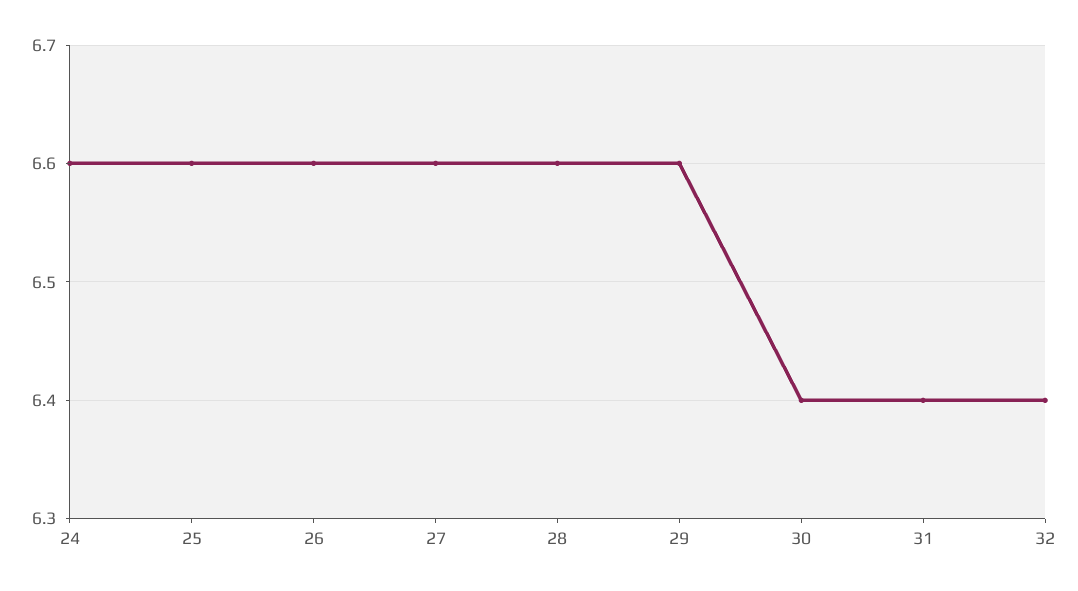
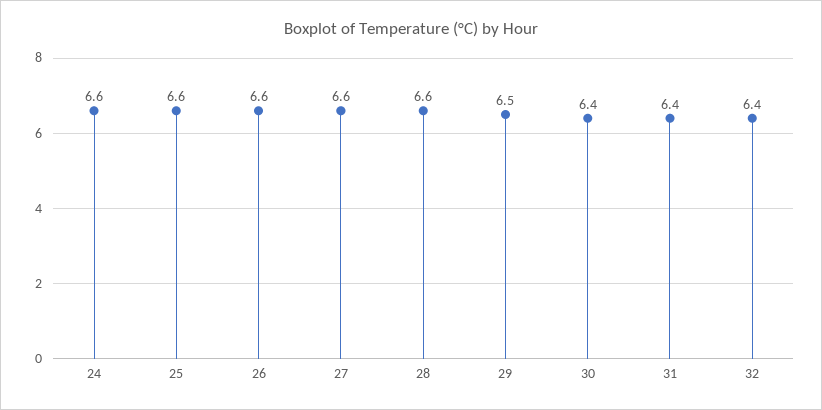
  {
    "24": 6.6,
    "25": 6.6,
    "26": 6.6,
    "27": 6.6,
    "28": 6.6,
-   "29": 6.6,
+   "29": 6.5,
    "30": 6.4,
    "31": 6.4,
    "32": 6.4
  }

